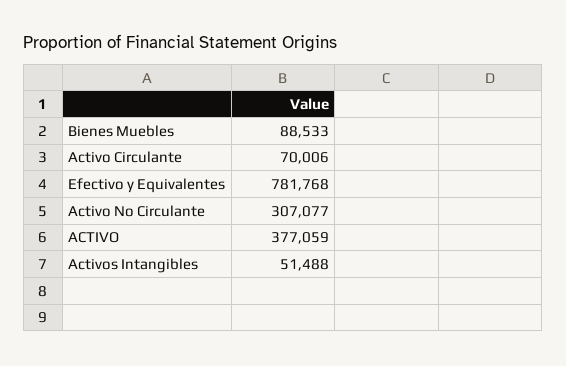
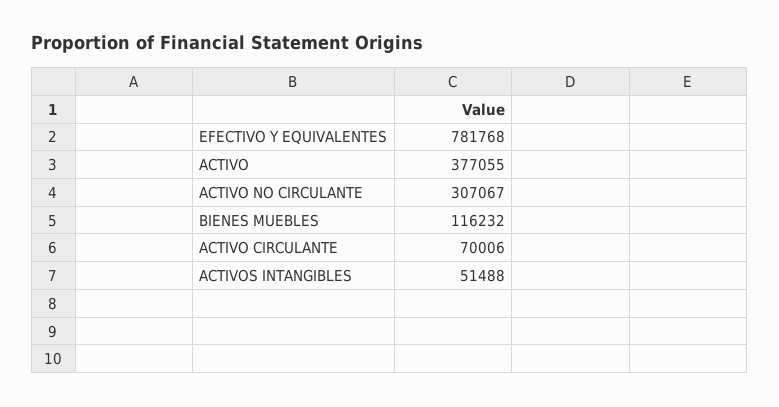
  {
-   "Bienes Muebles": 88533,
+   "Bienes Muebles": 116232,
    "Activo Circulante": 70006,
    "Efectivo y Equivalentes": 781768,
-   "Activo No Circulante": 307077,
+   "Activo No Circulante": 307067,
-   "ACTIVO": 377059,
+   "ACTIVO": 377055,
    "Activos Intangibles": 51488
  }

